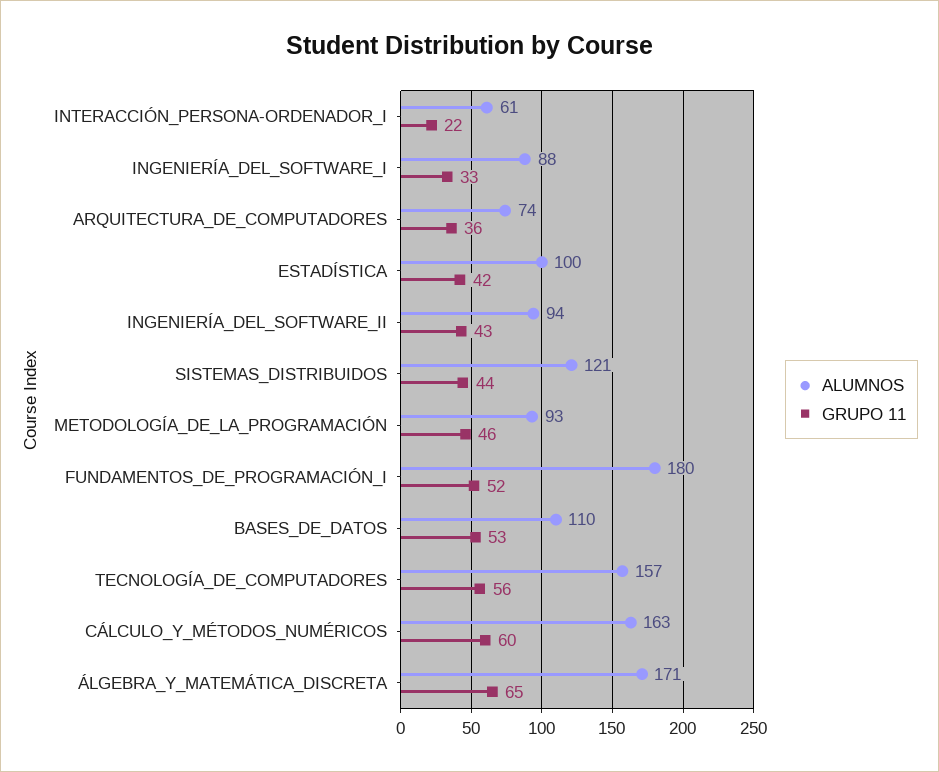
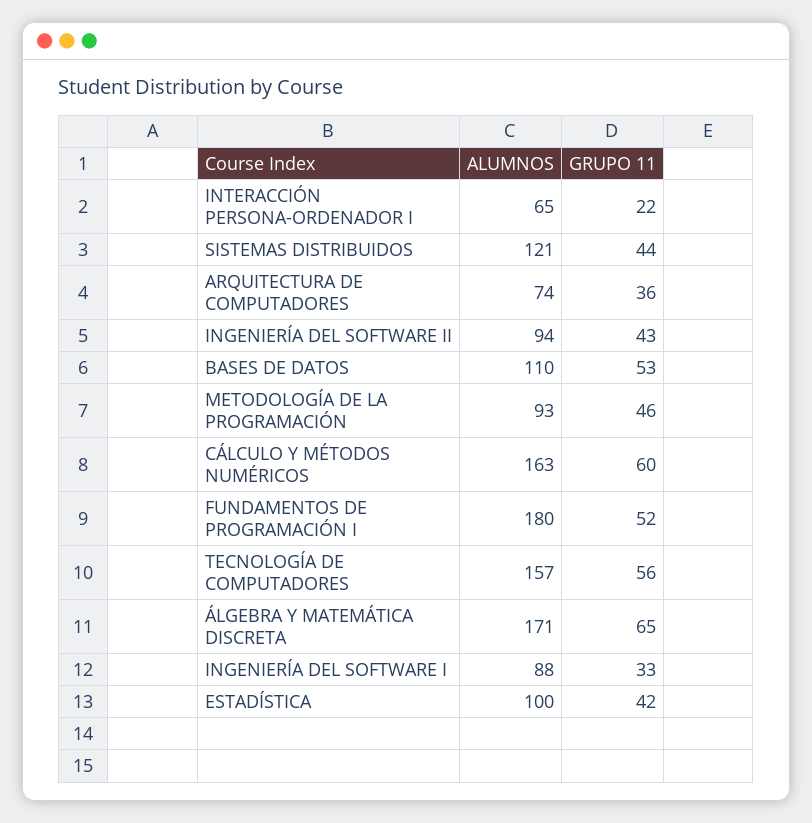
  {
    "ALUMNOS": {
-     "INTERACCIÓN_PERSONA-ORDENADOR_I": 61,
+     "INTERACCIÓN_PERSONA-ORDENADOR_I": 65,
      "INGENIERÍA_DEL_SOFTWARE_I": 88,
      "ARQUITECTURA_DE_COMPUTADORES": 74,
      "ESTADÍSTICA": 100,
      "INGENIERÍA_DEL_SOFTWARE_II": 94,
      "SISTEMAS_DISTRIBUIDOS": 121,
      "METODOLOGÍA_DE_LA_PROGRAMACIÓN": 93,
      "FUNDAMENTOS_DE_PROGRAMACIÓN_I": 180,
      "BASES_DE_DATOS": 110,
      "TECNOLOGÍA_DE_COMPUTADORES": 157,
      "CÁLCULO_Y_MÉTODOS_NUMÉRICOS": 163,
      "ÁLGEBRA_Y_MATEMÁTICA_DISCRETA": 171
    },
    "GRUPO 11": {
      "INTERACCIÓN_PERSONA-ORDENADOR_I": 22,
      "INGENIERÍA_DEL_SOFTWARE_I": 33,
      "ARQUITECTURA_DE_COMPUTADORES": 36,
      "ESTADÍSTICA": 42,
      "INGENIERÍA_DEL_SOFTWARE_II": 43,
      "SISTEMAS_DISTRIBUIDOS": 44,
      "METODOLOGÍA_DE_LA_PROGRAMACIÓN": 46,
      "FUNDAMENTOS_DE_PROGRAMACIÓN_I": 52,
      "BASES_DE_DATOS": 53,
      "TECNOLOGÍA_DE_COMPUTADORES": 56,
      "CÁLCULO_Y_MÉTODOS_NUMÉRICOS": 60,
      "ÁLGEBRA_Y_MATEMÁTICA_DISCRETA": 65
    }
  }

